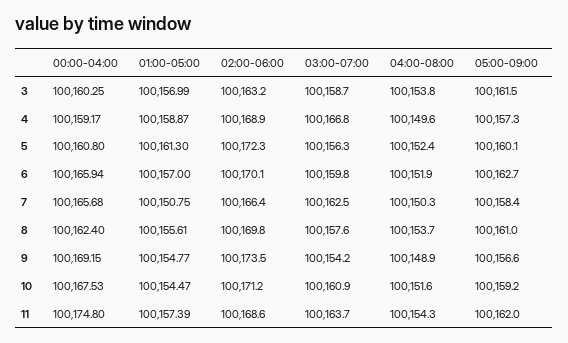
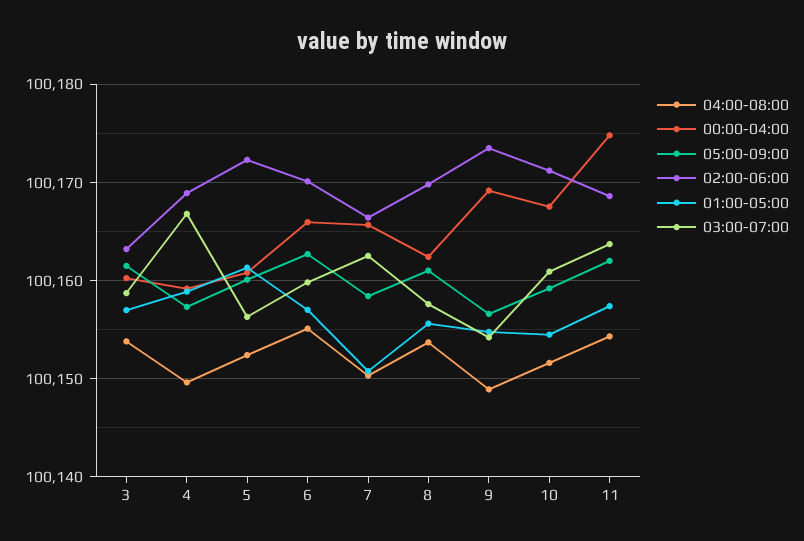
  {
    "00:00-04:00": {
      "3": 100160.25,
      "4": 100159.17,
      "5": 100160.8,
      "6": 100165.94,
      "7": 100165.68,
      "8": 100162.4,
      "9": 100169.15,
      "10": 100167.53,
      "11": 100174.8
    },
    "01:00-05:00": {
      "3": 100156.99,
      "4": 100158.87,
      "5": 100161.3,
      "6": 100157,
      "7": 100150.75,
      "8": 100155.61,
      "9": 100154.77,
      "10": 100154.47,
      "11": 100157.39
    },
    "02:00-06:00": {
      "3": 100163.2,
      "4": 100168.9,
      "5": 100172.3,
      "6": 100170.1,
      "7": 100166.4,
      "8": 100169.8,
      "9": 100173.5,
      "10": 100171.2,
      "11": 100168.6
    },
    "03:00-07:00": {
      "3": 100158.7,
      "4": 100166.8,
      "5": 100156.3,
      "6": 100159.8,
      "7": 100162.5,
      "8": 100157.6,
      "9": 100154.2,
      "10": 100160.9,
      "11": 100163.7
    },
    "04:00-08:00": {
      "3": 100153.8,
      "4": 100149.6,
      "5": 100152.4,
-     "6": 100151.9,
+     "6": 100155,
      "7": 100150.3,
      "8": 100153.7,
      "9": 100148.9,
      "10": 100151.6,
      "11": 100154.3
    },
    "05:00-09:00": {
      "3": 100161.5,
      "4": 100157.3,
      "5": 100160.1,
      "6": 100162.7,
      "7": 100158.4,
      "8": 100161,
      "9": 100156.6,
      "10": 100159.2,
      "11": 100162
    }
  }

